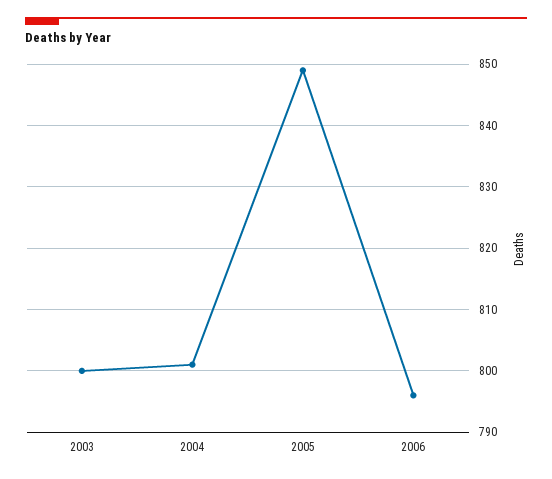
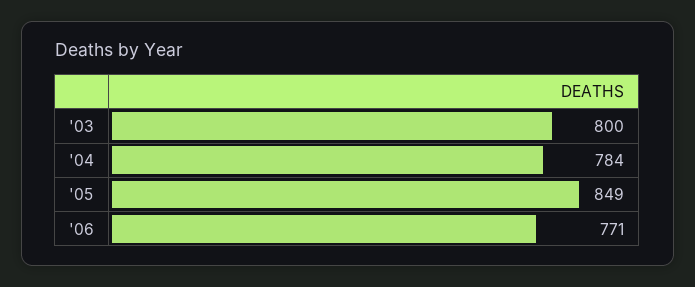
  {
    "2003": 800,
-   "2004": 801,
+   "2004": 784,
    "2005": 849,
-   "2006": 796
+   "2006": 771
  }

